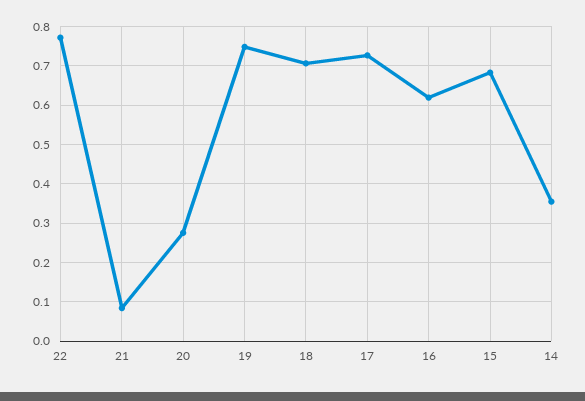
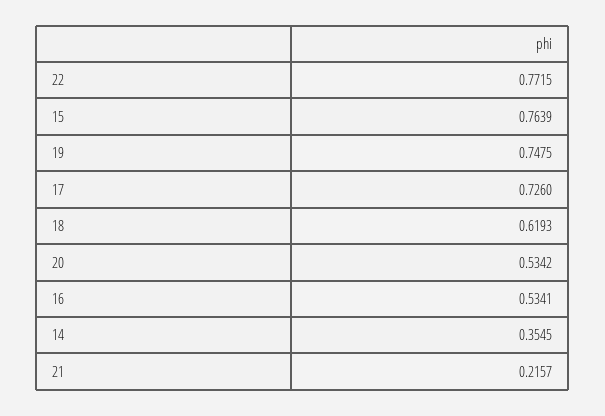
  {
    "22": 0.7715,
-   "21": 0.08,
+   "21": 0.2157,
-   "20": 0.28,
+   "20": 0.5342,
    "19": 0.7475,
-   "18": 0.7,
+   "18": 0.6193,
    "17": 0.726,
-   "16": 0.62,
+   "16": 0.5341,
-   "15": 0.68,
+   "15": 0.7639,
    "14": 0.3545
  }

